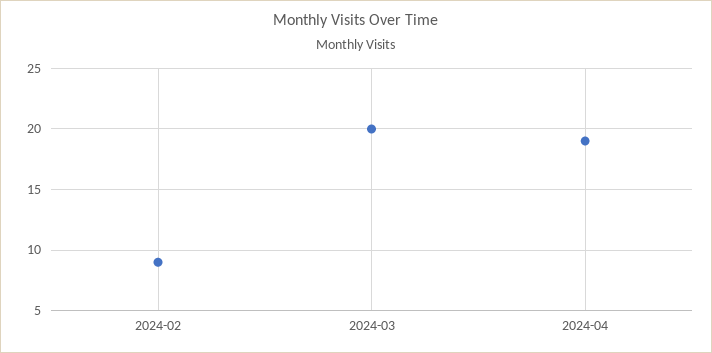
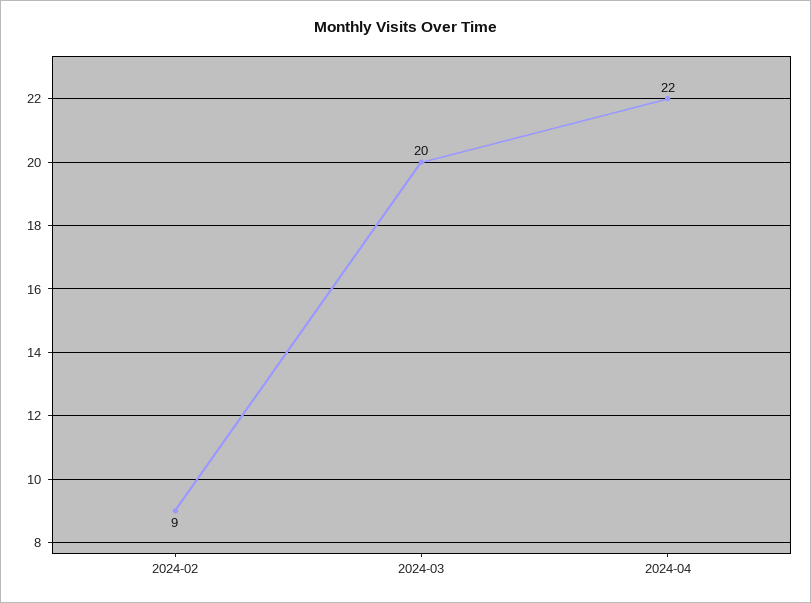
  {
    "2024-02": 9,
    "2024-03": 20,
-   "2024-04": 19
+   "2024-04": 22
  }

